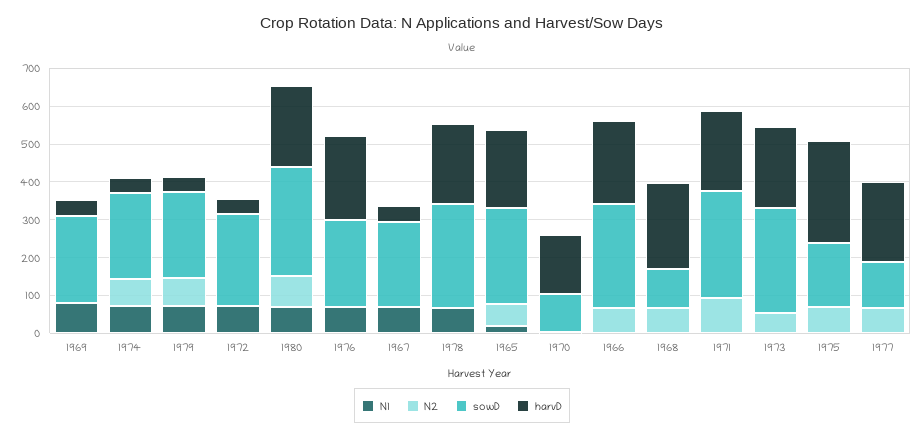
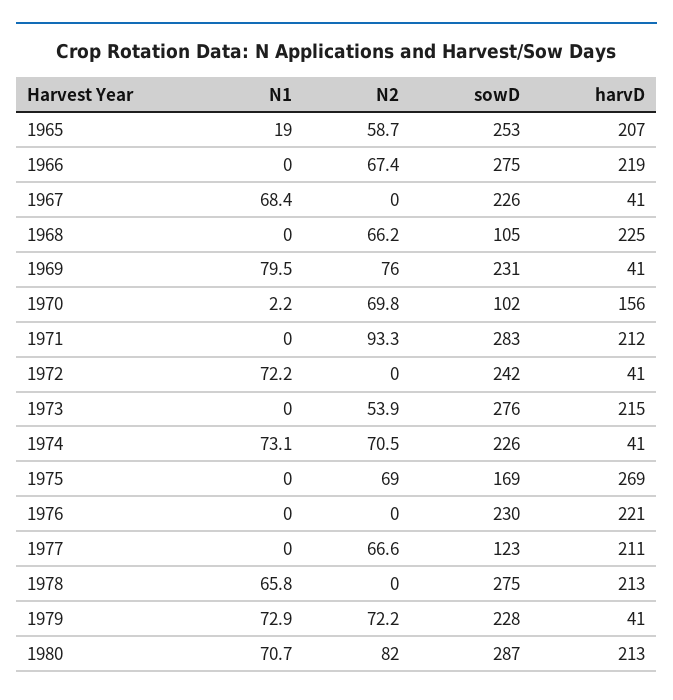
  {
    "N1": {
      "1969": 79.5,
      "1974": 73.1,
      "1979": 72.9,
      "1972": 72.2,
      "1980": 70.7,
-     "1976": 75,
+     "1976": 0,
      "1967": 68.4,
      "1978": 65.8,
      "1965": 19,
      "1970": 2.2,
      "1966": 0,
      "1968": 0,
      "1971": 0,
      "1973": 0,
      "1975": 0,
      "1977": 0
    },
    "N2": {
-     "1969": 0,
+     "1969": 76,
      "1974": 70.5,
      "1979": 72.2,
      "1972": 0,
      "1980": 82,
      "1976": 0,
      "1967": 0,
      "1978": 0,
      "1965": 58.7,
-     "1970": 0,
+     "1970": 69.8,
      "1966": 67.4,
      "1968": 66.2,
      "1971": 93.3,
      "1973": 53.9,
      "1975": 69,
      "1977": 66.6
    },
    "sowD": {
      "1969": 231,
      "1974": 226,
      "1979": 228,
      "1972": 242,
      "1980": 287,
      "1976": 230,
      "1967": 226,
      "1978": 275,
      "1965": 253,
      "1970": 102,
      "1966": 275,
      "1968": 105,
      "1971": 283,
      "1973": 276,
      "1975": 169,
      "1977": 123
    },
    "harvD": {
      "1969": 41,
      "1974": 41,
      "1979": 41,
      "1972": 41,
      "1980": 213,
      "1976": 221,
      "1967": 41,
      "1978": 213,
      "1965": 207,
      "1970": 156,
      "1966": 219,
      "1968": 225,
      "1971": 212,
      "1973": 215,
      "1975": 269,
      "1977": 211
    }
  }

